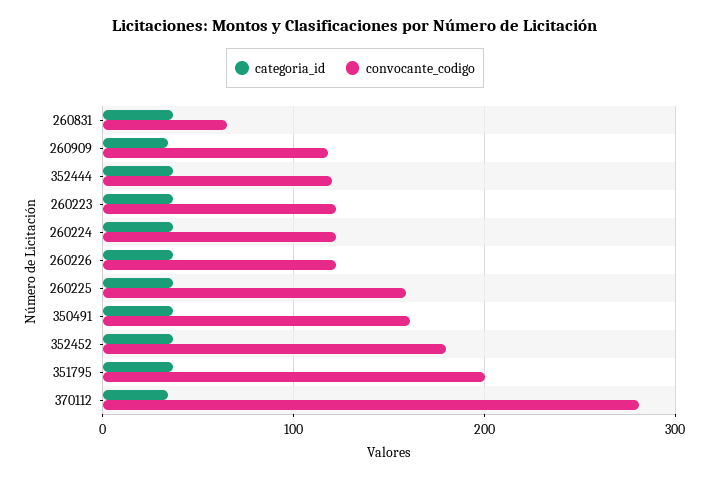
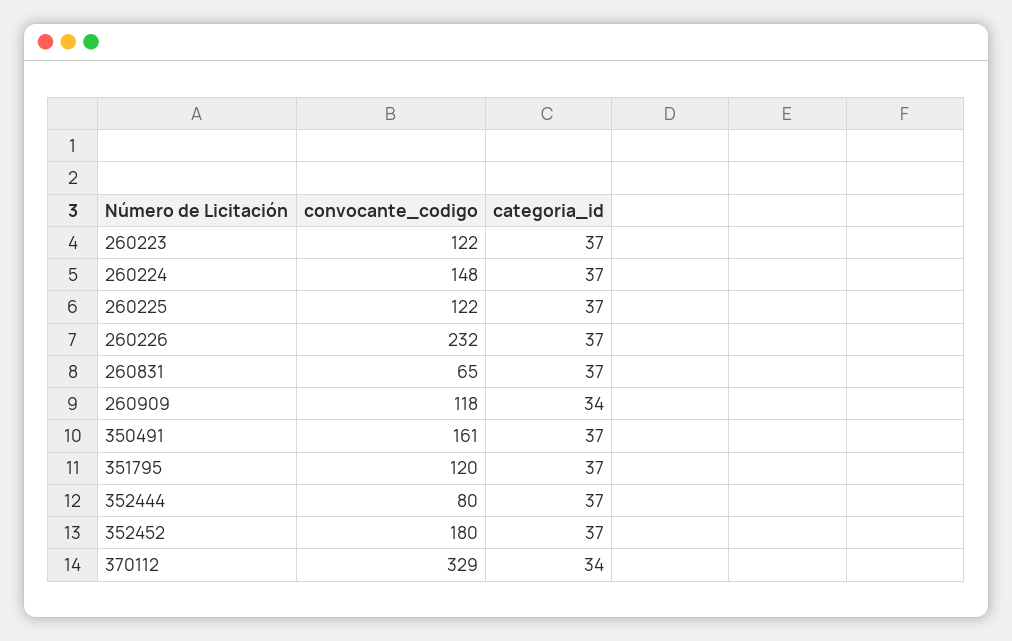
  {
    "categoria_id": {
      "260831": 37,
      "260909": 34,
      "352444": 37,
      "260223": 37,
      "260224": 37,
      "260226": 37,
      "260225": 37,
      "350491": 37,
      "352452": 37,
      "351795": 37,
      "370112": 34
    },
    "convocante_codigo": {
      "260831": 65,
      "260909": 118,
-     "352444": 120,
+     "352444": 80,
      "260223": 122,
-     "260224": 120,
+     "260224": 148,
-     "260226": 120,
+     "260226": 232,
-     "260225": 160,
+     "260225": 122,
      "350491": 161,
      "352452": 180,
-     "351795": 200,
+     "351795": 120,
-     "370112": 280
+     "370112": 329
    }
  }

